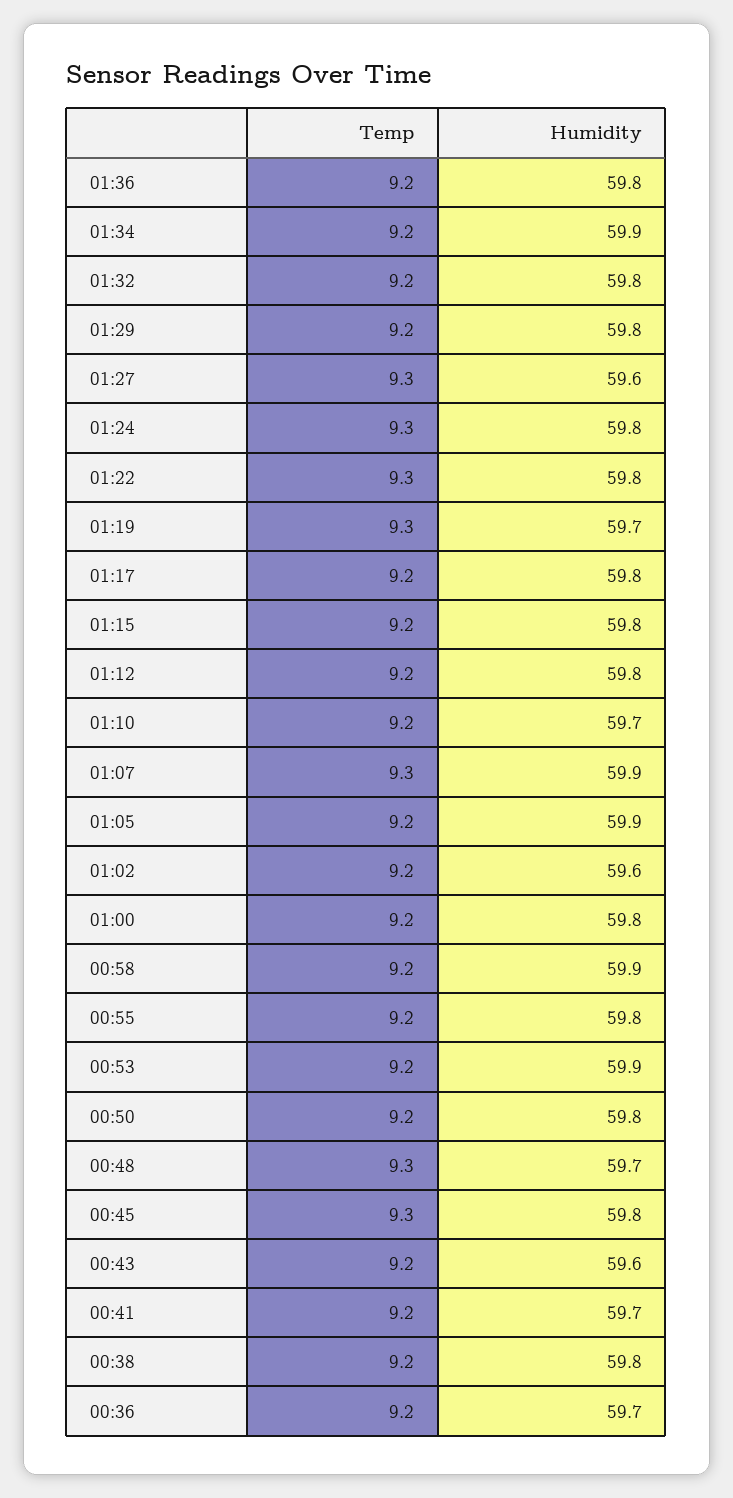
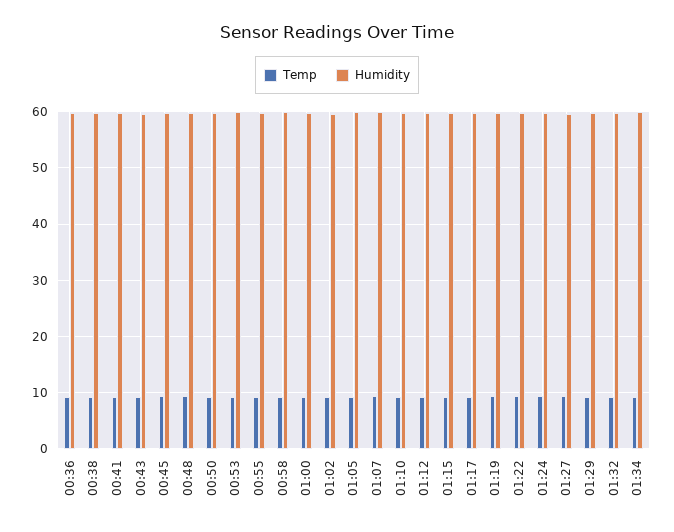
  {
    "Temp": {
-     "01:36": 9.2,
      "01:34": 9.2,
      "01:32": 9.2,
      "01:29": 9.2,
      "01:27": 9.3,
      "01:24": 9.3,
      "01:22": 9.3,
      "01:19": 9.3,
      "01:17": 9.2,
      "01:15": 9.2,
      "01:12": 9.2,
      "01:10": 9.2,
      "01:07": 9.3,
      "01:05": 9.2,
      "01:02": 9.2,
      "01:00": 9.2,
      "00:58": 9.2,
      "00:55": 9.2,
      "00:53": 9.2,
      "00:50": 9.2,
      "00:48": 9.3,
      "00:45": 9.3,
      "00:43": 9.2,
      "00:41": 9.2,
      "00:38": 9.2,
      "00:36": 9.2
    },
    "Humidity": {
-     "01:36": 59.8,
      "01:34": 59.9,
      "01:32": 59.8,
      "01:29": 59.8,
      "01:27": 59.6,
      "01:24": 59.8,
      "01:22": 59.8,
      "01:19": 59.7,
      "01:17": 59.8,
      "01:15": 59.8,
      "01:12": 59.8,
      "01:10": 59.7,
      "01:07": 59.9,
      "01:05": 59.9,
      "01:02": 59.6,
      "01:00": 59.8,
      "00:58": 59.9,
      "00:55": 59.8,
      "00:53": 59.9,
      "00:50": 59.8,
      "00:48": 59.7,
      "00:45": 59.8,
      "00:43": 59.6,
      "00:41": 59.7,
      "00:38": 59.8,
      "00:36": 59.7
    }
  }

